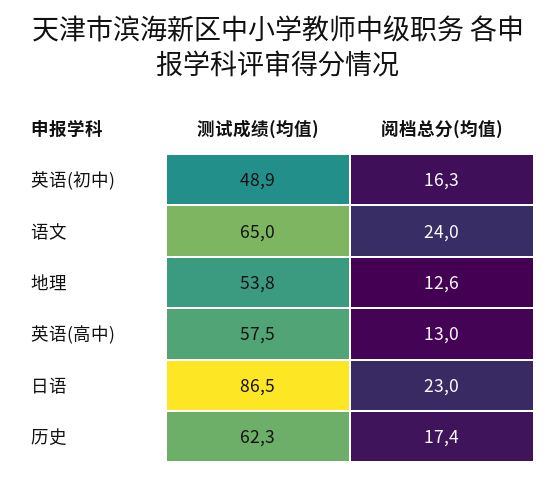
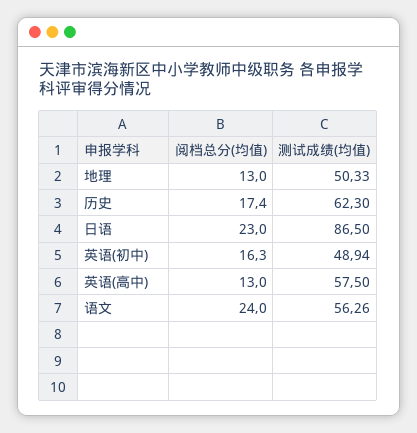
  {
    "测试成绩(均值)": {
      "英语(初中)": 48.94,
-     "语文": 65,
+     "语文": 56.26,
-     "地理": 53.8,
+     "地理": 50.33,
      "英语(高中)": 57.5,
      "日语": 86.5,
      "历史": 62.3
    },
    "阅档总分(均值)": {
      "英语(初中)": 16.3,
      "语文": 24,
-     "地理": 12.6,
+     "地理": 13,
      "英语(高中)": 13,
      "日语": 23,
      "历史": 17.4
    }
  }

